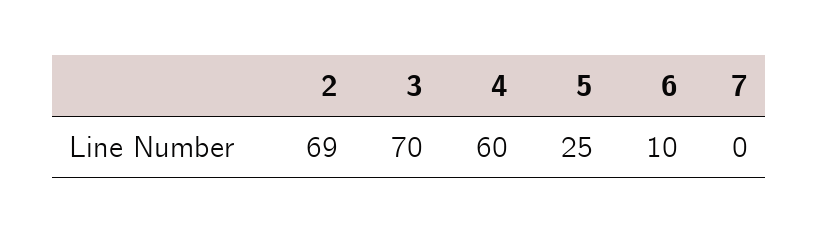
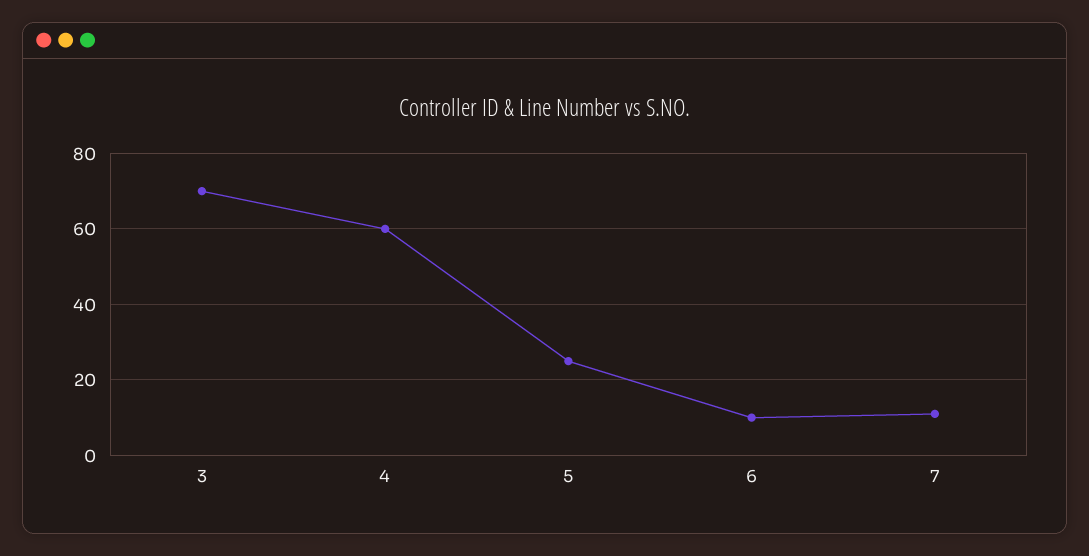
  {
-   "2": 69,
    "3": 70,
    "4": 60,
    "5": 25,
    "6": 10,
-   "7": 0
+   "7": 10
  }

